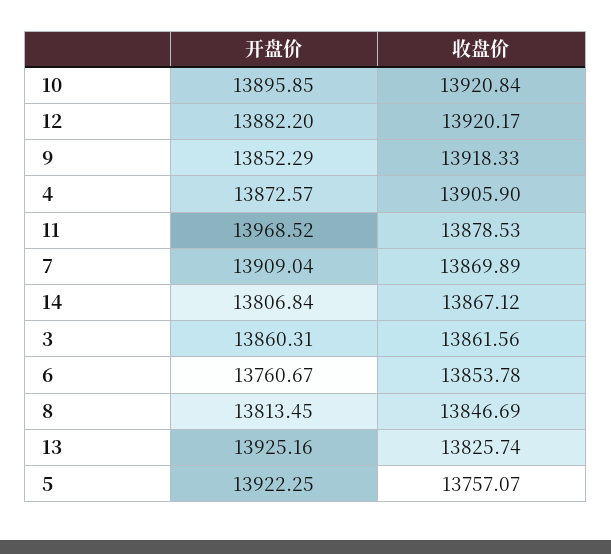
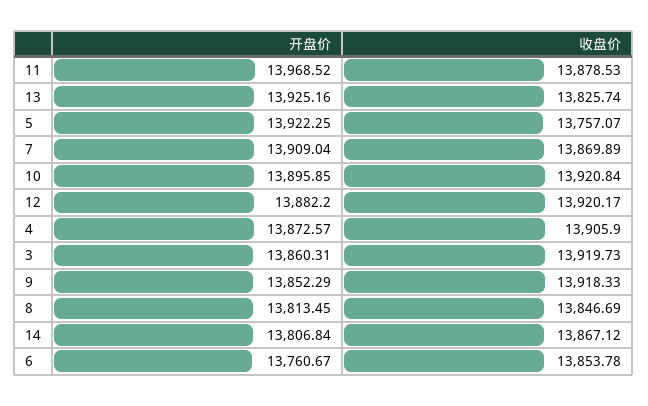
  {
    "开盘价": {
      "10": 13895.85,
      "12": 13882.2,
      "9": 13852.29,
      "4": 13872.57,
      "11": 13968.52,
      "7": 13909.04,
      "14": 13806.84,
      "3": 13860.31,
      "6": 13760.67,
      "8": 13813.45,
      "13": 13925.16,
      "5": 13922.25
    },
    "收盘价": {
      "10": 13920.84,
      "12": 13920.17,
      "9": 13918.33,
      "4": 13905.9,
      "11": 13878.53,
      "7": 13869.89,
      "14": 13867.12,
-     "3": 13861.56,
+     "3": 13919.73,
      "6": 13853.78,
      "8": 13846.69,
      "13": 13825.74,
      "5": 13757.07
    }
  }

